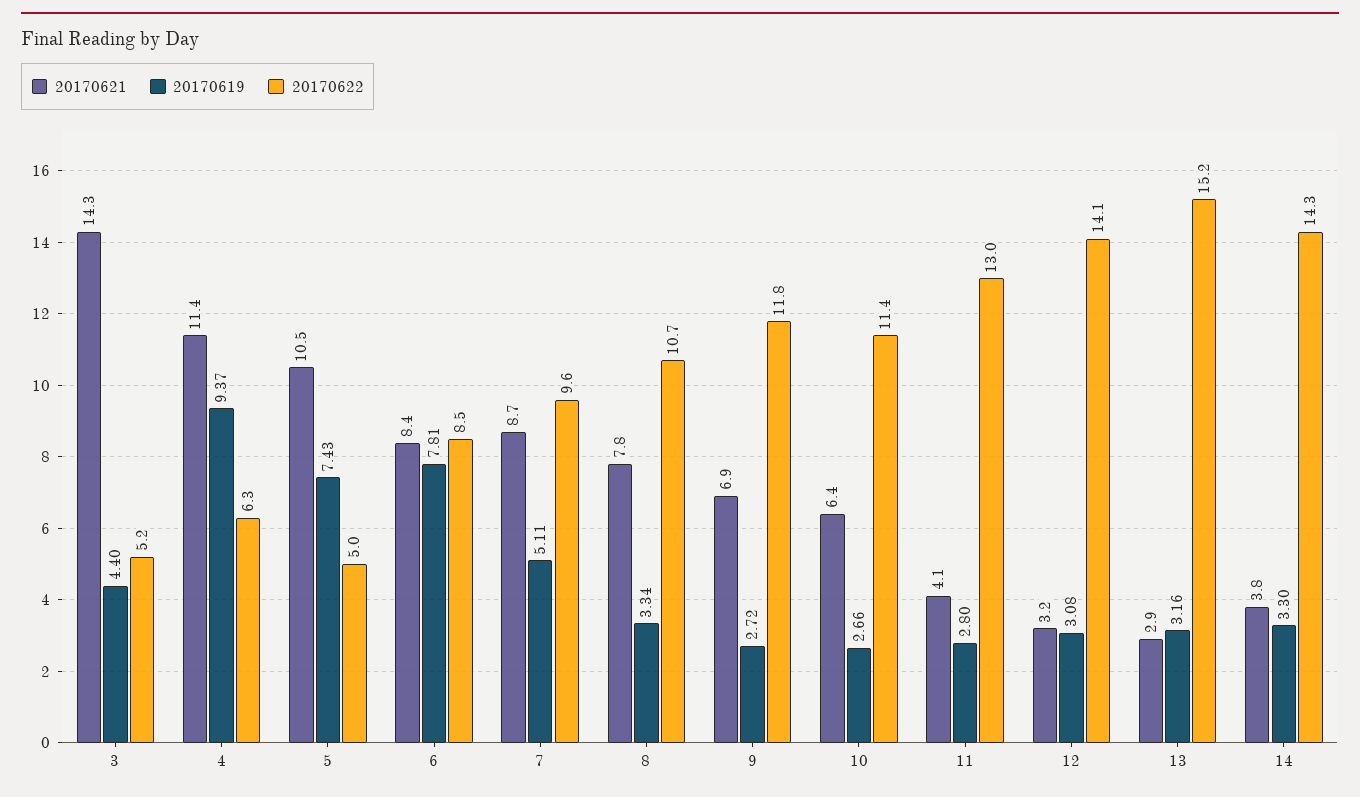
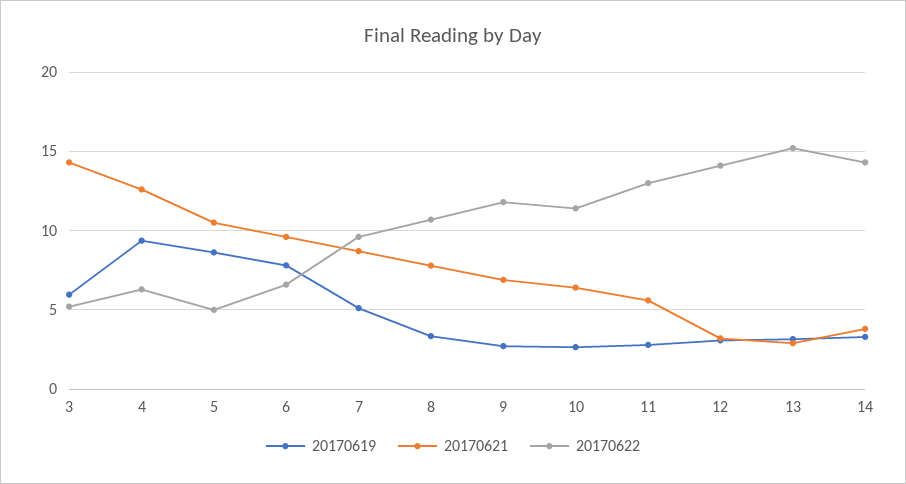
  {
    "20170621": {
      "3": 14.3,
-     "4": 11.4,
+     "4": 12.5,
      "5": 10.5,
-     "6": 8.4,
+     "6": 9.5,
      "7": 8.7,
      "8": 7.8,
      "9": 6.9,
      "10": 6.4,
-     "11": 4.1,
+     "11": 5.5,
      "12": 3.2,
      "13": 2.9,
      "14": 3.8
    },
    "20170619": {
-     "3": 4.4,
+     "3": 6,
      "4": 9.37,
-     "5": 7.43,
+     "5": 8.5,
      "6": 7.81,
      "7": 5.11,
      "8": 3.34,
      "9": 2.72,
      "10": 2.66,
      "11": 2.8,
      "12": 3.08,
      "13": 3.16,
      "14": 3.3
    },
    "20170622": {
      "3": 5.2,
      "4": 6.3,
      "5": 5,
-     "6": 8.5,
+     "6": 6.5,
      "7": 9.6,
      "8": 10.7,
      "9": 11.8,
      "10": 11.4,
      "11": 13,
      "12": 14.1,
      "13": 15.2,
      "14": 14.3
    }
  }

